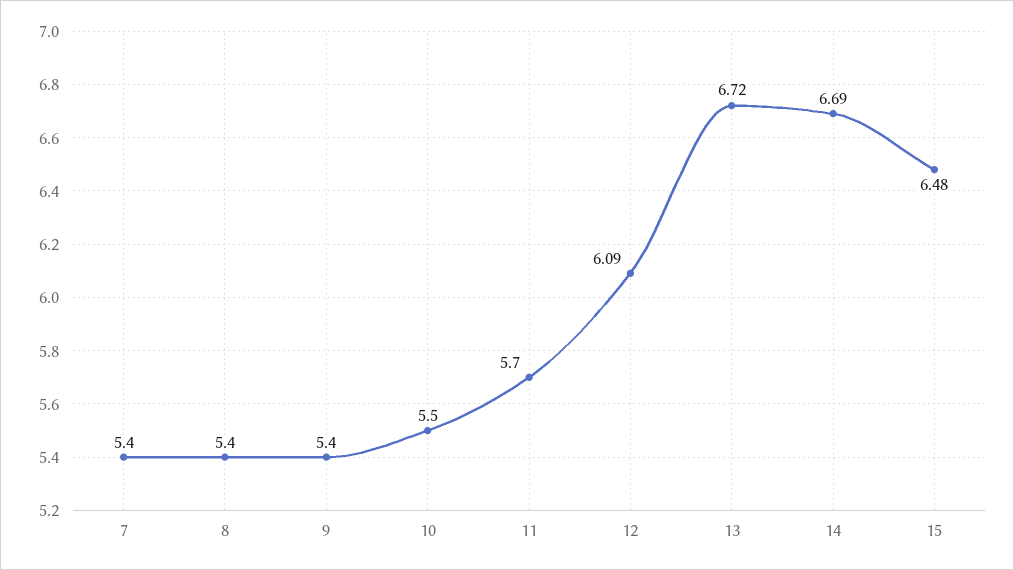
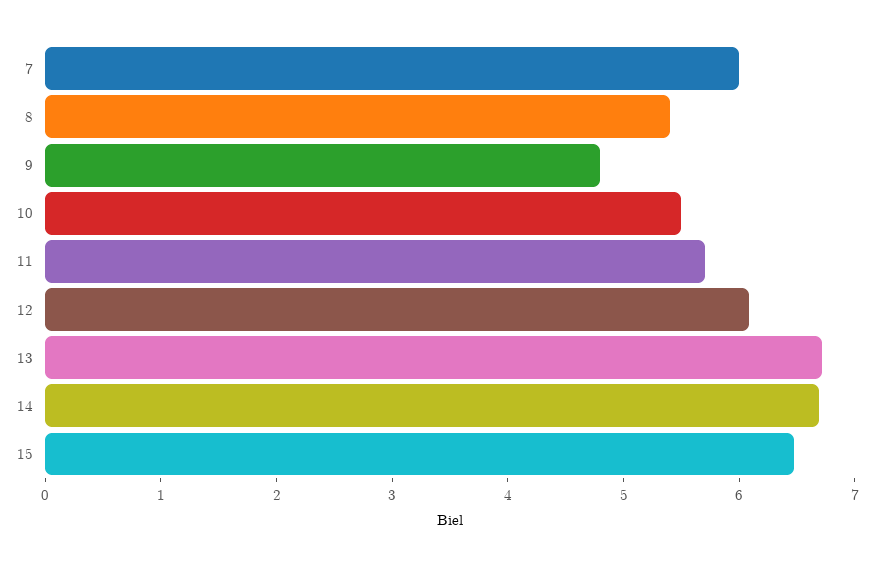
  {
-   "7": 5.4,
+   "7": 6,
    "8": 5.4,
-   "9": 5.4,
+   "9": 4.8,
    "10": 5.5,
    "11": 5.7,
    "12": 6.09,
    "13": 6.72,
    "14": 6.69,
    "15": 6.48
  }

